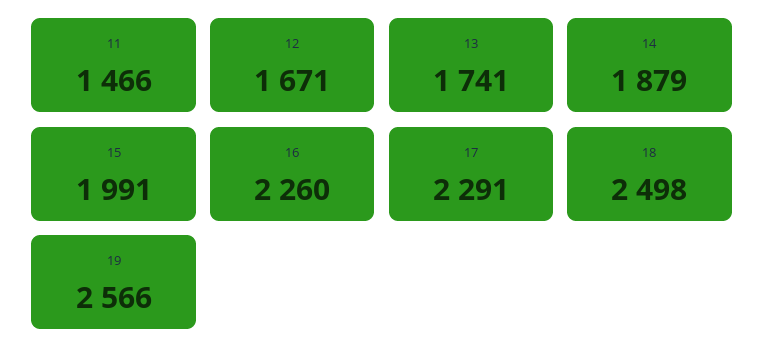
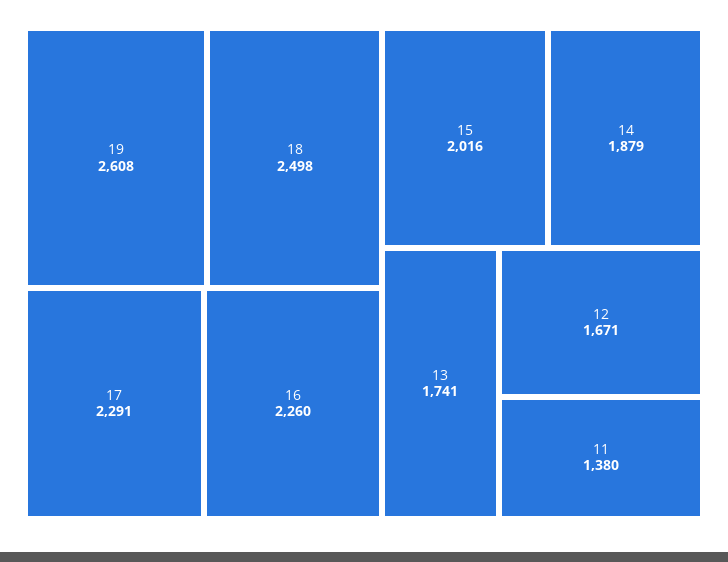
  {
-   "11": 1466,
+   "11": 1380,
    "12": 1671,
    "13": 1741,
    "14": 1879,
-   "15": 1991,
+   "15": 2016,
    "16": 2260,
    "17": 2291,
    "18": 2498,
-   "19": 2566
+   "19": 2608
  }

